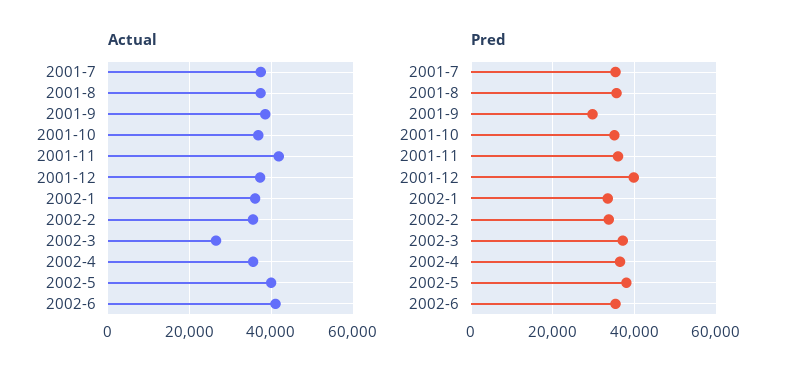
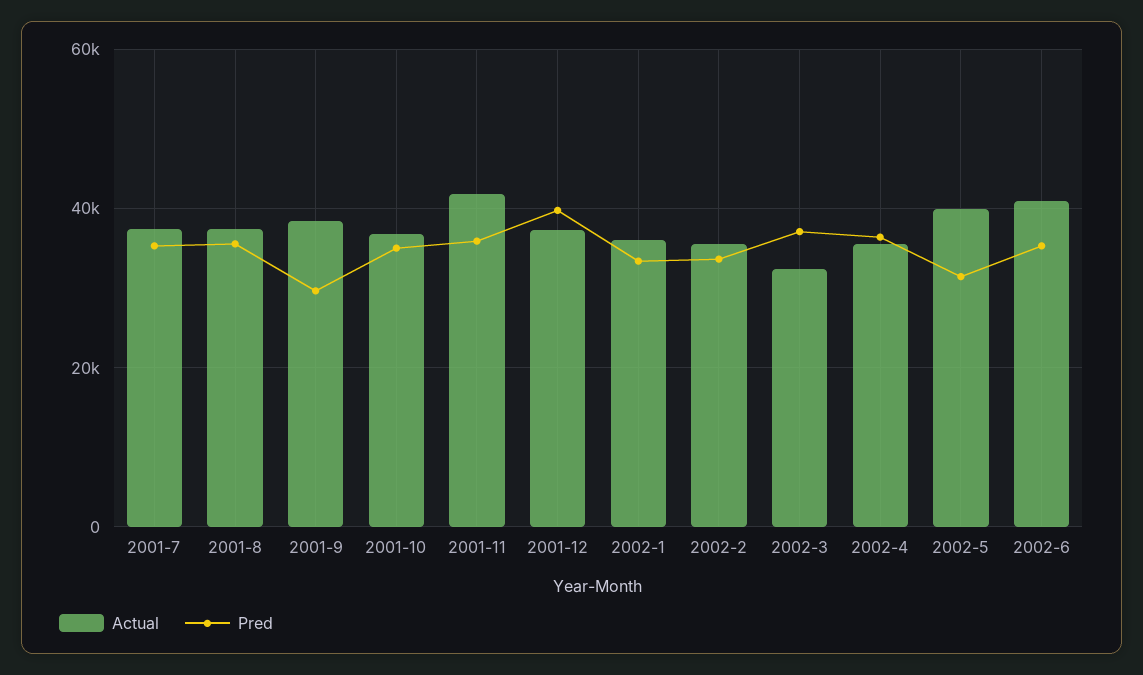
  {
    "Actual": {
      "2001-7": 38000,
      "2001-8": 38000,
      "2001-9": 38000,
      "2001-10": 36000,
      "2001-11": 42000,
      "2001-12": 38000,
      "2002-1": 36000,
      "2002-2": 36000,
-     "2002-3": 26000,
+     "2002-3": 32000,
      "2002-4": 36000,
      "2002-5": 40000,
      "2002-6": 40000
    },
    "Pred": {
      "2001-7": 36000,
      "2001-8": 36000,
      "2001-9": 30000,
      "2001-10": 36000,
      "2001-11": 36000,
      "2001-12": 40000,
      "2002-1": 34000,
      "2002-2": 34000,
      "2002-3": 38000,
      "2002-4": 36000,
-     "2002-5": 38000,
+     "2002-5": 32000,
      "2002-6": 36000
    }
  }

